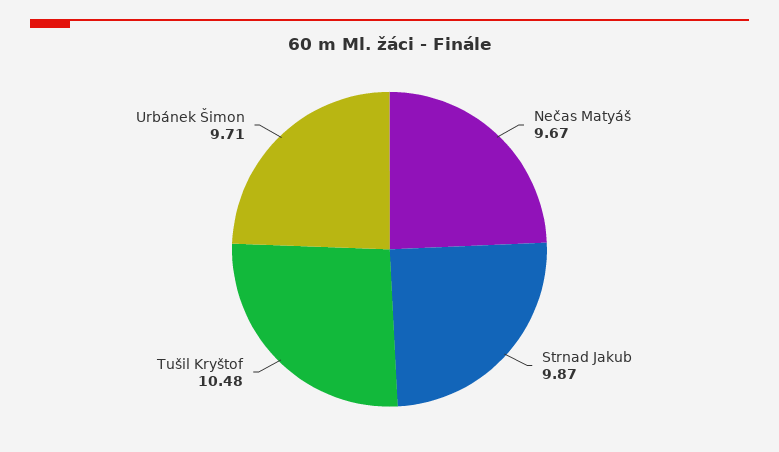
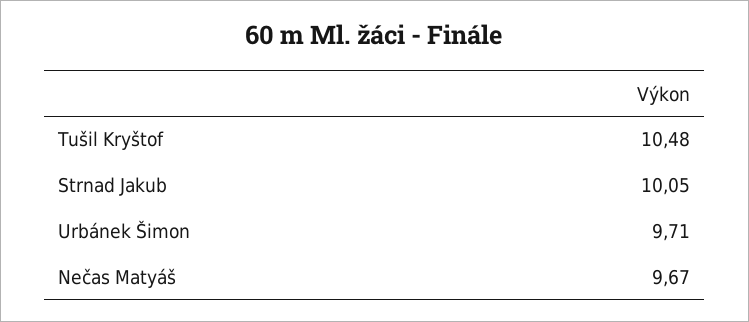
  {
    "Nečas Matyáš": 9.67,
-   "Strnad Jakub": 9.87,
+   "Strnad Jakub": 10.05,
    "Tušil Kryštof": 10.48,
    "Urbánek Šimon": 9.71
  }

